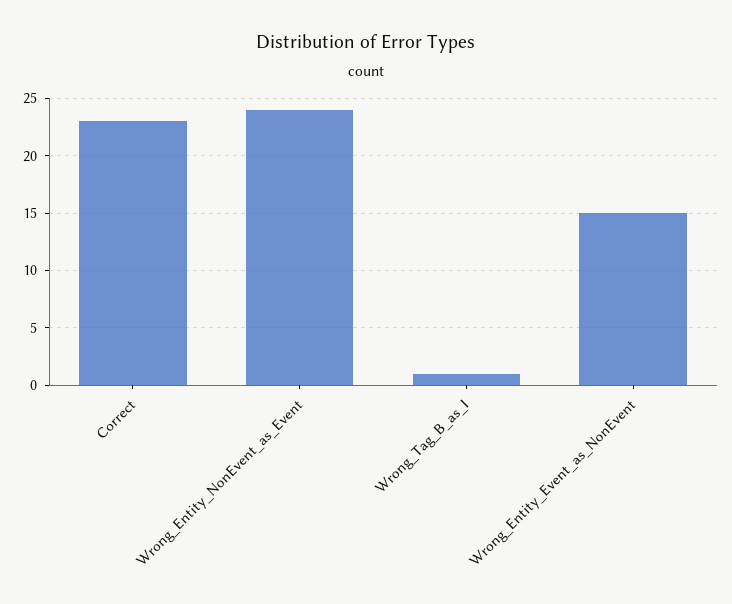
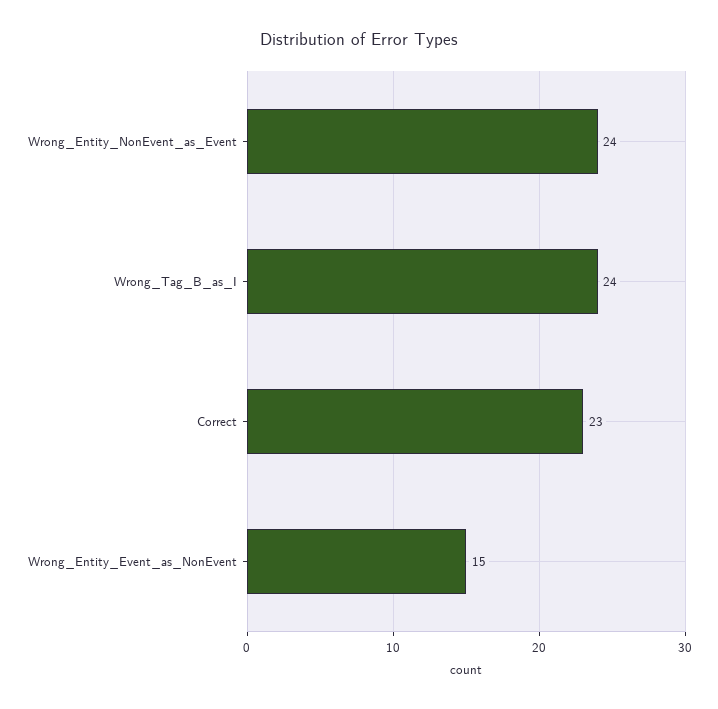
  {
    "Correct": 23,
    "Wrong_Entity_NonEvent_as_Event": 24,
-   "Wrong_Tag_B_as_I": 1,
+   "Wrong_Tag_B_as_I": 24,
    "Wrong_Entity_Event_as_NonEvent": 15
  }

